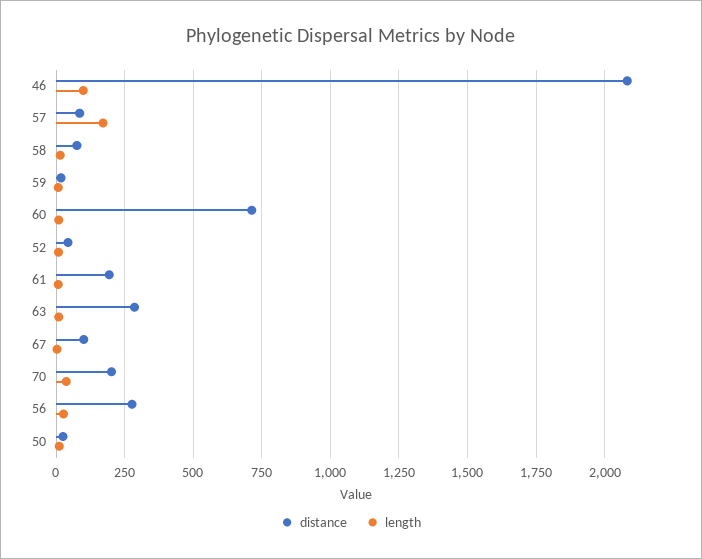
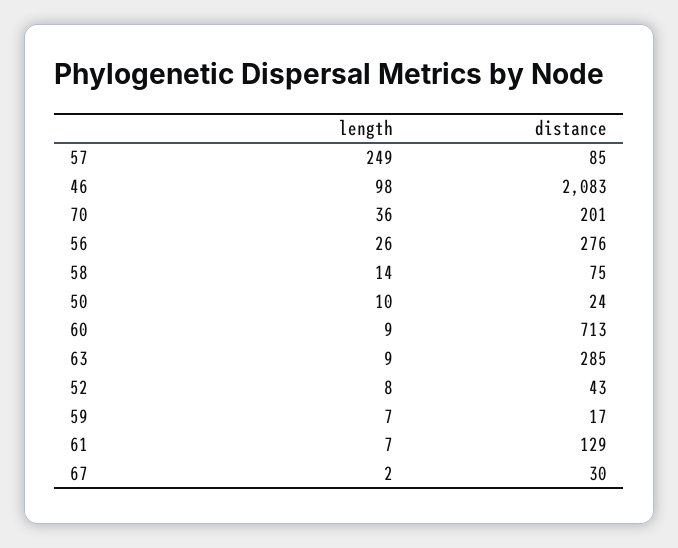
  {
    "distance": {
      "46": 2083,
      "57": 85,
      "58": 75,
      "59": 17,
      "60": 713,
      "52": 43,
-     "61": 200,
+     "61": 129,
      "63": 285,
-     "67": 100,
+     "67": 30,
      "70": 201,
      "56": 276,
      "50": 24
    },
    "length": {
      "46": 98,
-     "57": 175,
+     "57": 249,
      "58": 14,
      "59": 7,
      "60": 9,
      "52": 8,
      "61": 7,
      "63": 9,
      "67": 2,
      "70": 36,
      "56": 26,
      "50": 10
    }
  }

